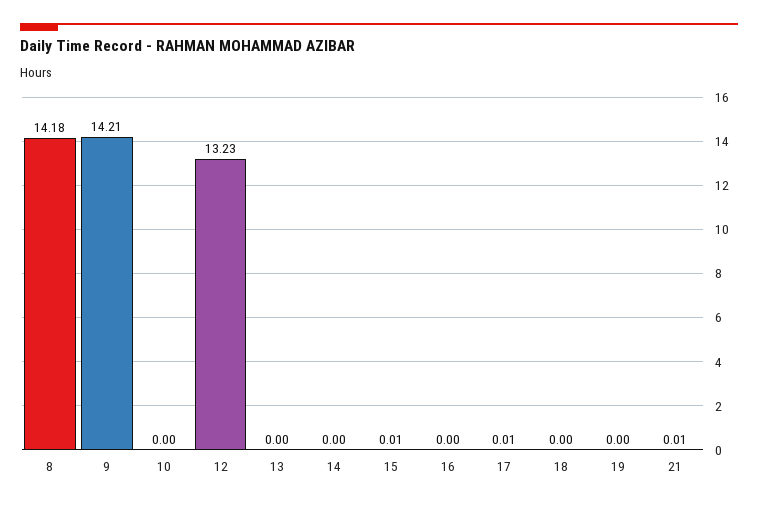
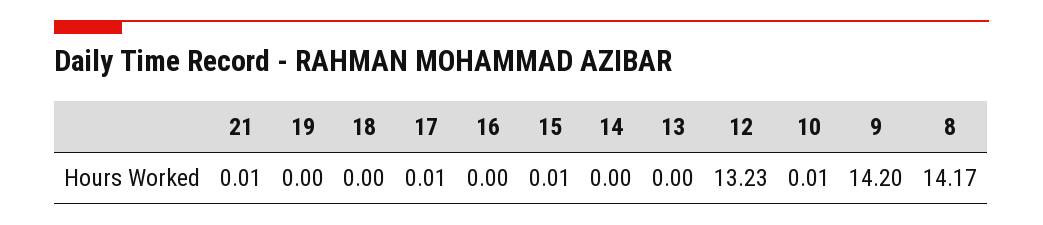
  {
-   "8": 14.18,
+   "8": 14.17,
-   "9": 14.21,
+   "9": 14.2,
-   "10": 0,
+   "10": 0.01,
    "12": 13.23,
    "13": 0,
    "14": 0,
    "15": 0.01,
    "16": 0,
    "17": 0.01,
    "18": 0,
    "19": 0,
    "21": 0.01
  }

